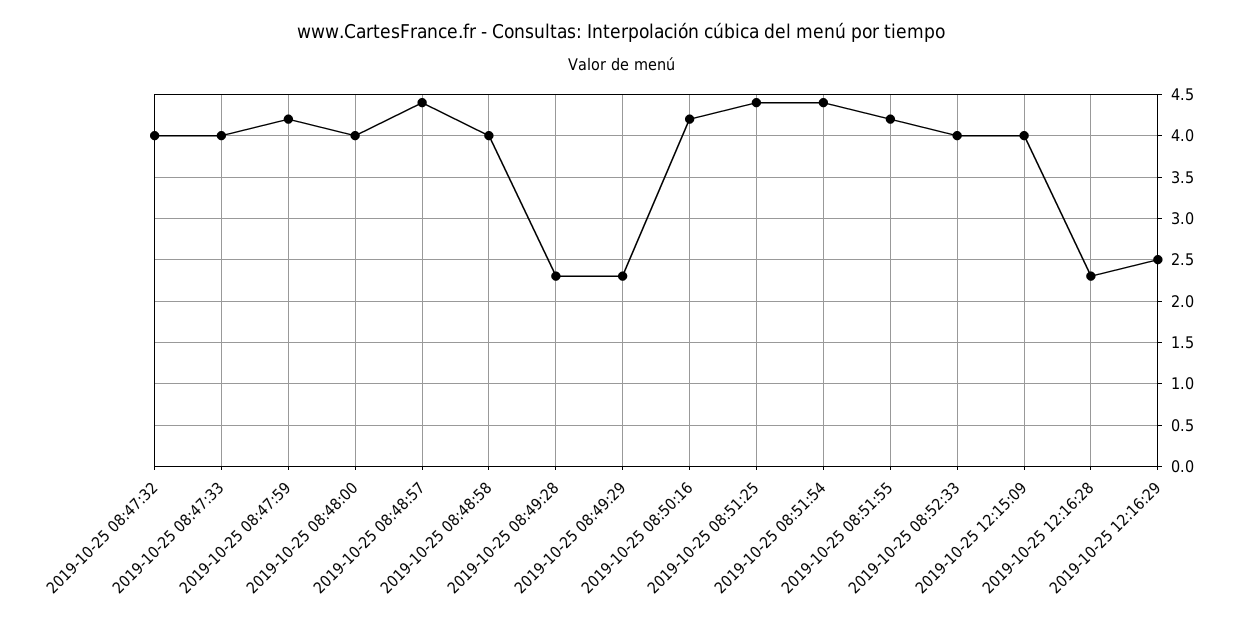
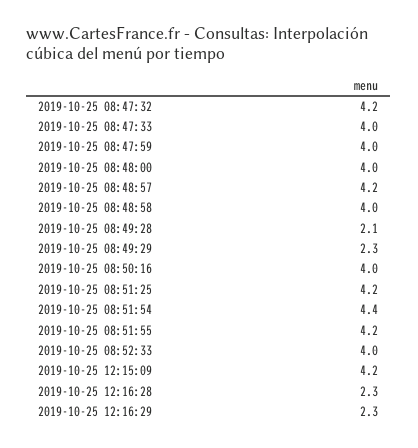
  {
-   "2019-10-25 08:47:32": 4,
+   "2019-10-25 08:47:32": 4.2,
    "2019-10-25 08:47:33": 4,
-   "2019-10-25 08:47:59": 4.2,
+   "2019-10-25 08:47:59": 4,
    "2019-10-25 08:48:00": 4,
-   "2019-10-25 08:48:57": 4.4,
+   "2019-10-25 08:48:57": 4.2,
    "2019-10-25 08:48:58": 4,
-   "2019-10-25 08:49:28": 2.3,
+   "2019-10-25 08:49:28": 2.1,
    "2019-10-25 08:49:29": 2.3,
-   "2019-10-25 08:50:16": 4.2,
+   "2019-10-25 08:50:16": 4,
-   "2019-10-25 08:51:25": 4.4,
+   "2019-10-25 08:51:25": 4.2,
    "2019-10-25 08:51:54": 4.4,
    "2019-10-25 08:51:55": 4.2,
    "2019-10-25 08:52:33": 4,
-   "2019-10-25 12:15:09": 4,
+   "2019-10-25 12:15:09": 4.2,
    "2019-10-25 12:16:28": 2.3,
-   "2019-10-25 12:16:29": 2.5
+   "2019-10-25 12:16:29": 2.3
  }

